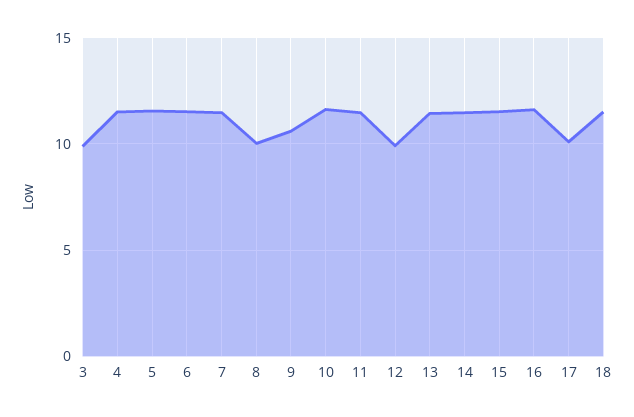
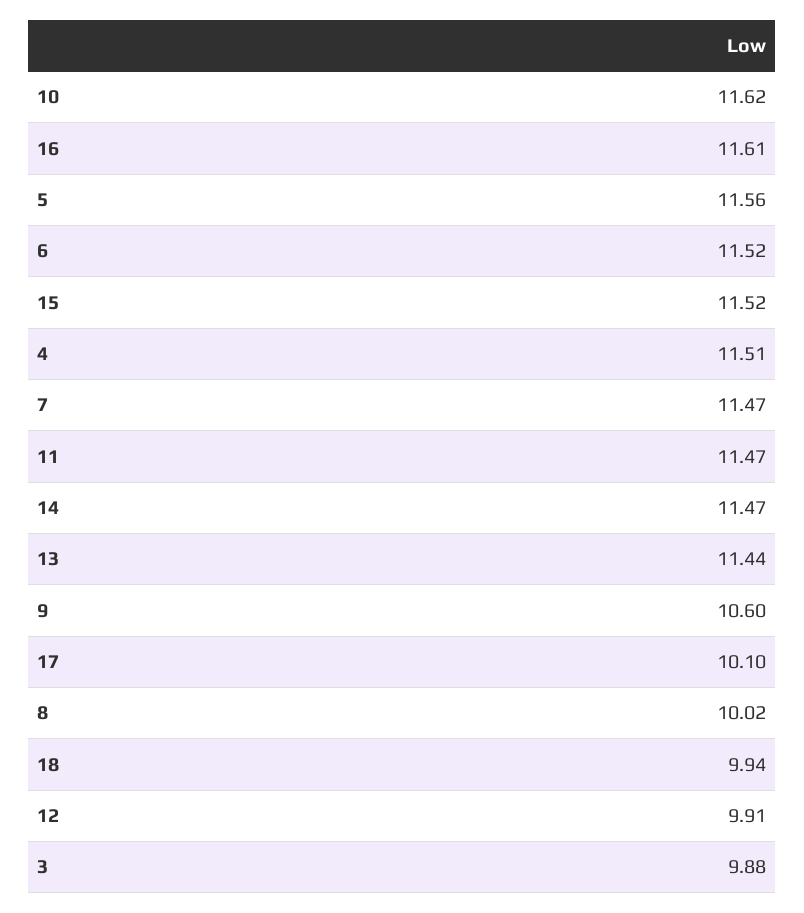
  {
    "3": 9.88,
    "4": 11.51,
    "5": 11.56,
    "6": 11.52,
    "7": 11.47,
    "8": 10.02,
    "9": 10.6,
    "10": 11.62,
    "11": 11.47,
    "12": 9.91,
    "13": 11.44,
    "14": 11.47,
    "15": 11.52,
    "16": 11.61,
    "17": 10.1,
-   "18": 11.5
+   "18": 9.94
  }

